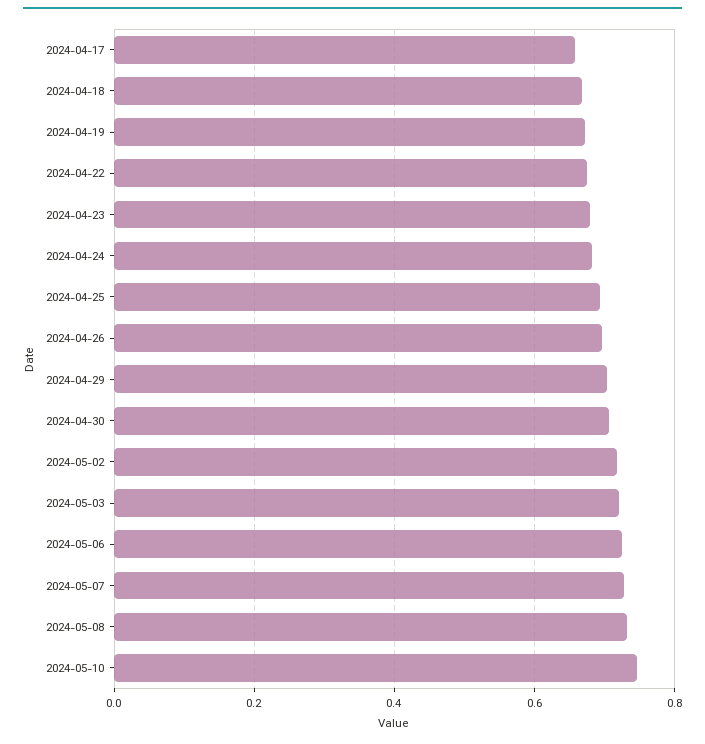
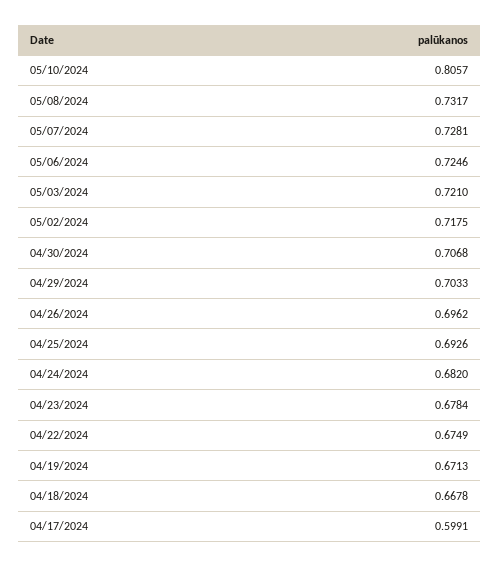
  {
-   "2024-04-17": 0.66,
+   "2024-04-17": 0.5991,
    "2024-04-18": 0.6678,
    "2024-04-19": 0.6713,
    "2024-04-22": 0.6749,
    "2024-04-23": 0.6784,
    "2024-04-24": 0.682,
    "2024-04-25": 0.6926,
    "2024-04-26": 0.6962,
    "2024-04-29": 0.7033,
    "2024-04-30": 0.7068,
    "2024-05-02": 0.7175,
    "2024-05-03": 0.721,
    "2024-05-06": 0.7246,
    "2024-05-07": 0.7281,
    "2024-05-08": 0.7317,
-   "2024-05-10": 0.74
+   "2024-05-10": 0.8057
  }

